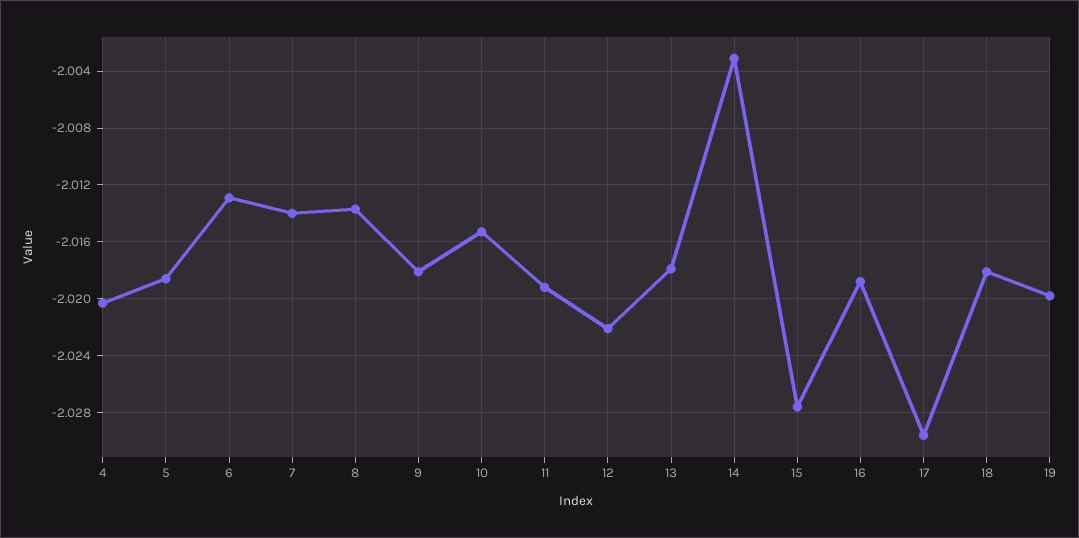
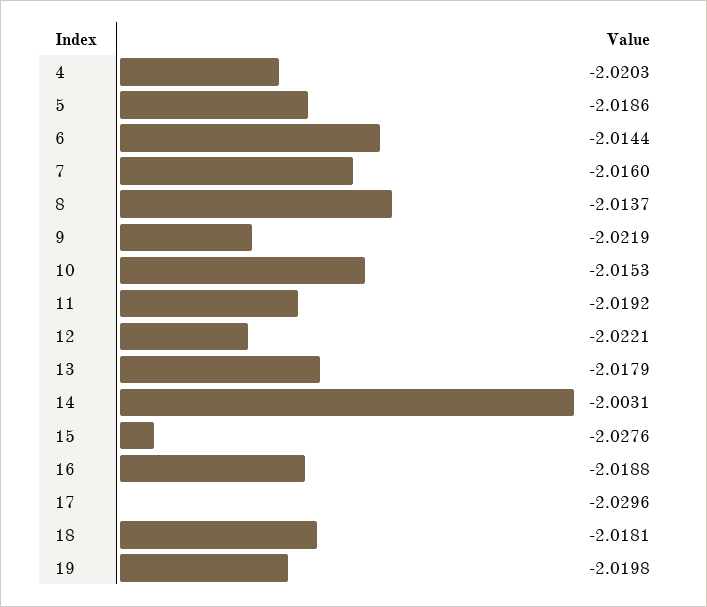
  {
    "4": -2.0203,
    "5": -2.0186,
-   "6": -2.013,
+   "6": -2.0144,
-   "7": -2.014,
+   "7": -2.016,
    "8": -2.0137,
-   "9": -2.018,
+   "9": -2.0219,
    "10": -2.0153,
    "11": -2.0192,
    "12": -2.0221,
    "13": -2.0179,
    "14": -2.0031,
    "15": -2.0276,
    "16": -2.0188,
    "17": -2.0296,
    "18": -2.0181,
    "19": -2.0198
  }

